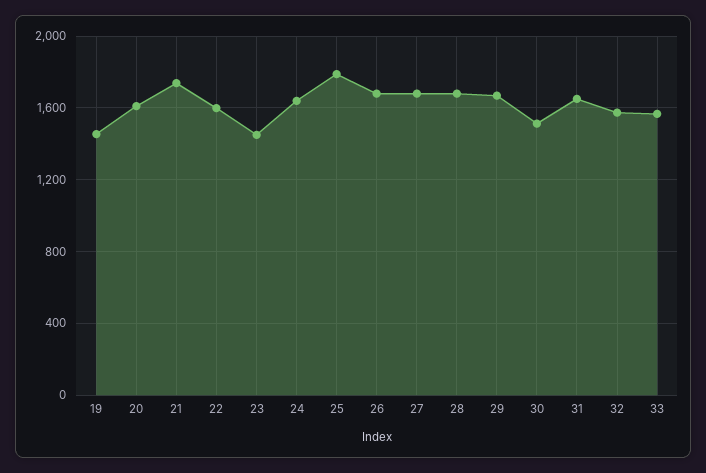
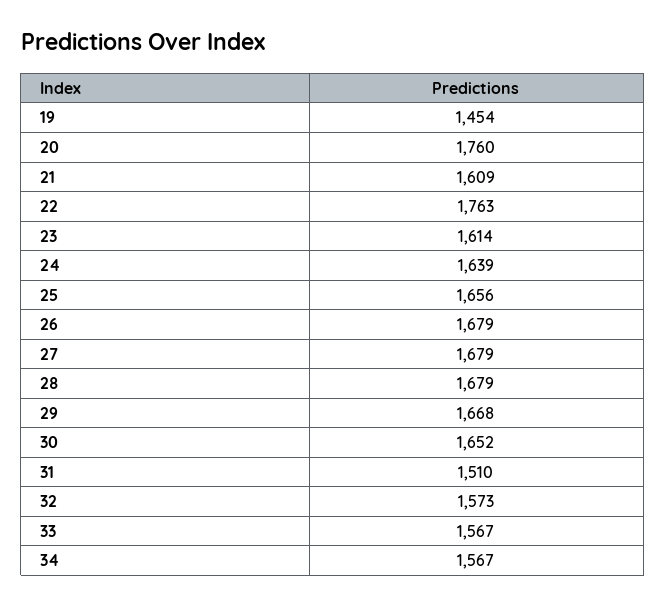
  {
    "19": 1454,
-   "20": 1600,
+   "20": 1760,
-   "21": 1750,
+   "21": 1609,
-   "22": 1600,
+   "22": 1763,
-   "23": 1450,
+   "23": 1614,
    "24": 1639,
-   "25": 1800,
+   "25": 1656,
    "26": 1679,
    "27": 1679,
    "28": 1679,
    "29": 1668,
-   "30": 1500,
+   "30": 1652,
-   "31": 1650,
+   "31": 1510,
    "32": 1573,
-   "33": 1567
+   "33": 1567,
+   "34": 1567
  }

